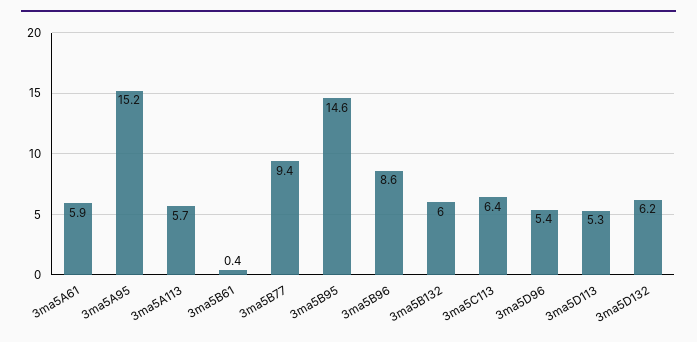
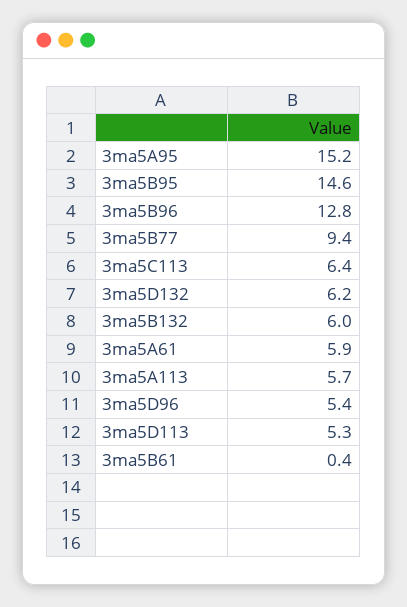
  {
    "3ma5A61": 5.9,
    "3ma5A95": 15.2,
    "3ma5A113": 5.7,
    "3ma5B61": 0.4,
    "3ma5B77": 9.4,
    "3ma5B95": 14.6,
-   "3ma5B96": 8.6,
+   "3ma5B96": 12.8,
    "3ma5B132": 6,
    "3ma5C113": 6.4,
    "3ma5D96": 5.4,
    "3ma5D113": 5.3,
    "3ma5D132": 6.2
  }

